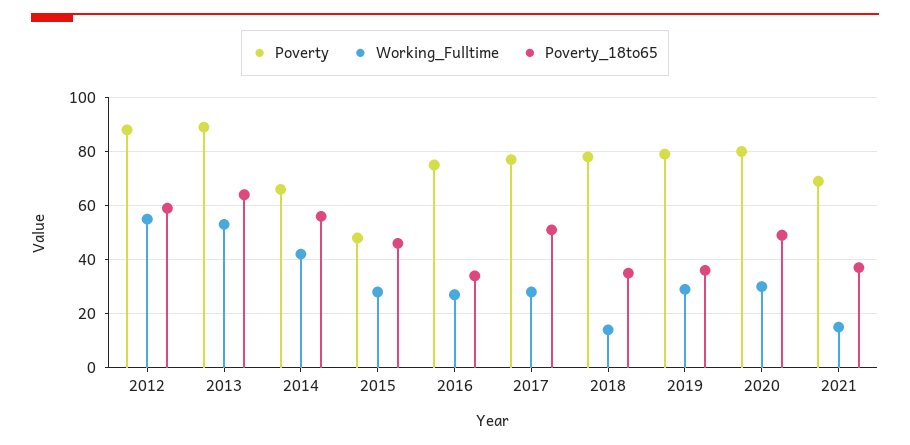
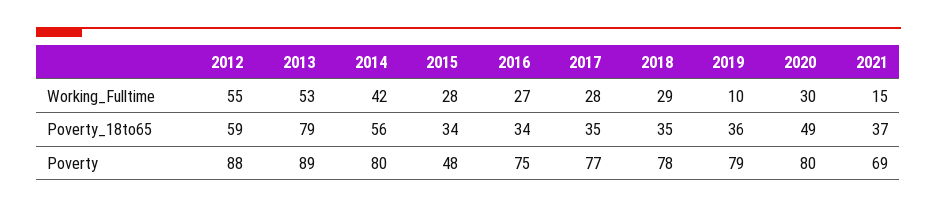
  {
    "Poverty": {
      "2012": 88,
      "2013": 89,
-     "2014": 65,
+     "2014": 80,
      "2015": 48,
      "2016": 75,
      "2017": 77,
      "2018": 78,
      "2019": 79,
      "2020": 80,
      "2021": 69
    },
    "Working_Fulltime": {
      "2012": 55,
      "2013": 53,
      "2014": 42,
      "2015": 28,
      "2016": 27,
      "2017": 28,
-     "2018": 15,
+     "2018": 29,
-     "2019": 30,
+     "2019": 10,
      "2020": 30,
      "2021": 15
    },
    "Poverty_18to65": {
      "2012": 59,
-     "2013": 65,
+     "2013": 79,
      "2014": 56,
-     "2015": 45,
+     "2015": 34,
      "2016": 34,
-     "2017": 50,
+     "2017": 35,
      "2018": 35,
      "2019": 36,
      "2020": 49,
      "2021": 37
    }
  }

